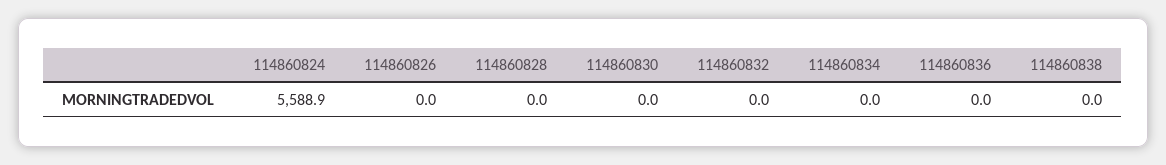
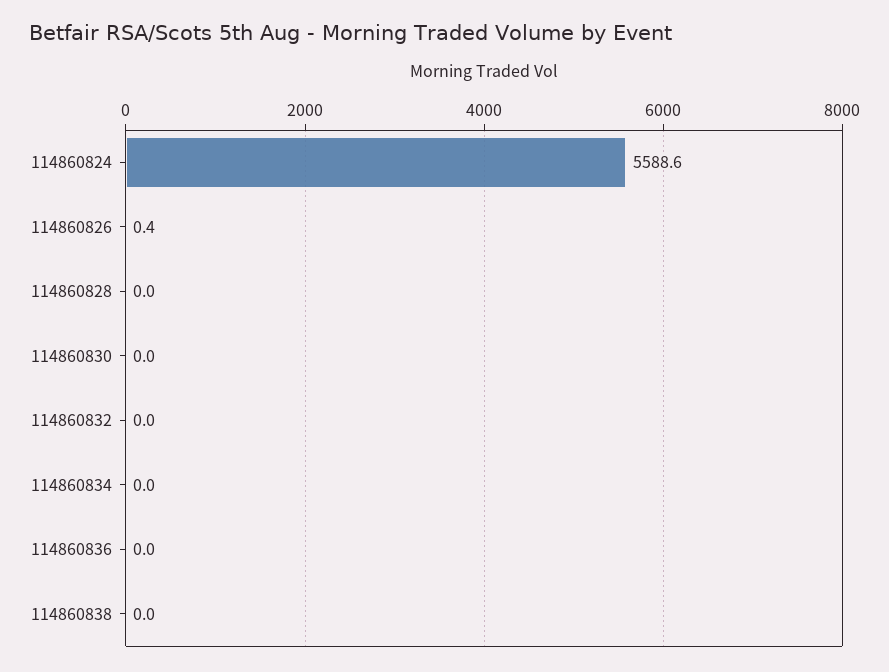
  {
-   "114860824": 5588.9,
+   "114860824": 5588.6,
-   "114860826": 0,
+   "114860826": 0.4,
    "114860828": 0,
    "114860830": 0,
    "114860832": 0,
    "114860834": 0,
    "114860836": 0,
    "114860838": 0
  }

